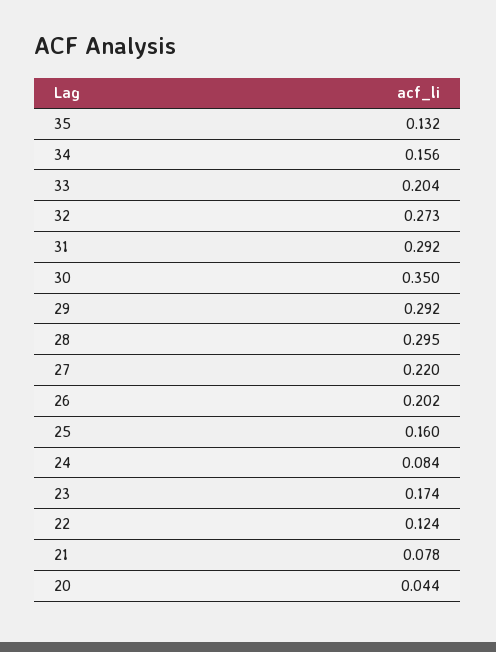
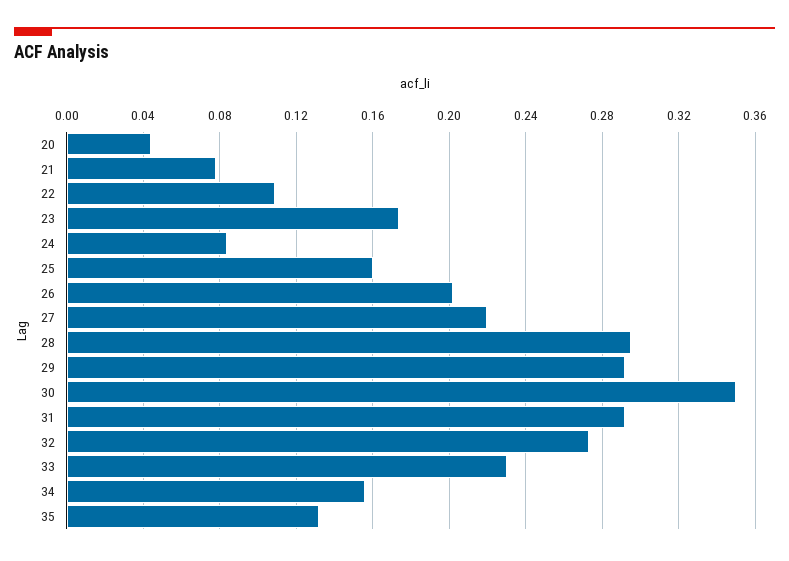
  {
    "35": 0.132,
    "34": 0.156,
-   "33": 0.204,
+   "33": 0.23,
    "32": 0.273,
    "31": 0.292,
    "30": 0.35,
    "29": 0.292,
    "28": 0.295,
    "27": 0.22,
    "26": 0.202,
    "25": 0.16,
    "24": 0.084,
    "23": 0.174,
-   "22": 0.124,
+   "22": 0.11,
    "21": 0.078,
    "20": 0.044
  }

